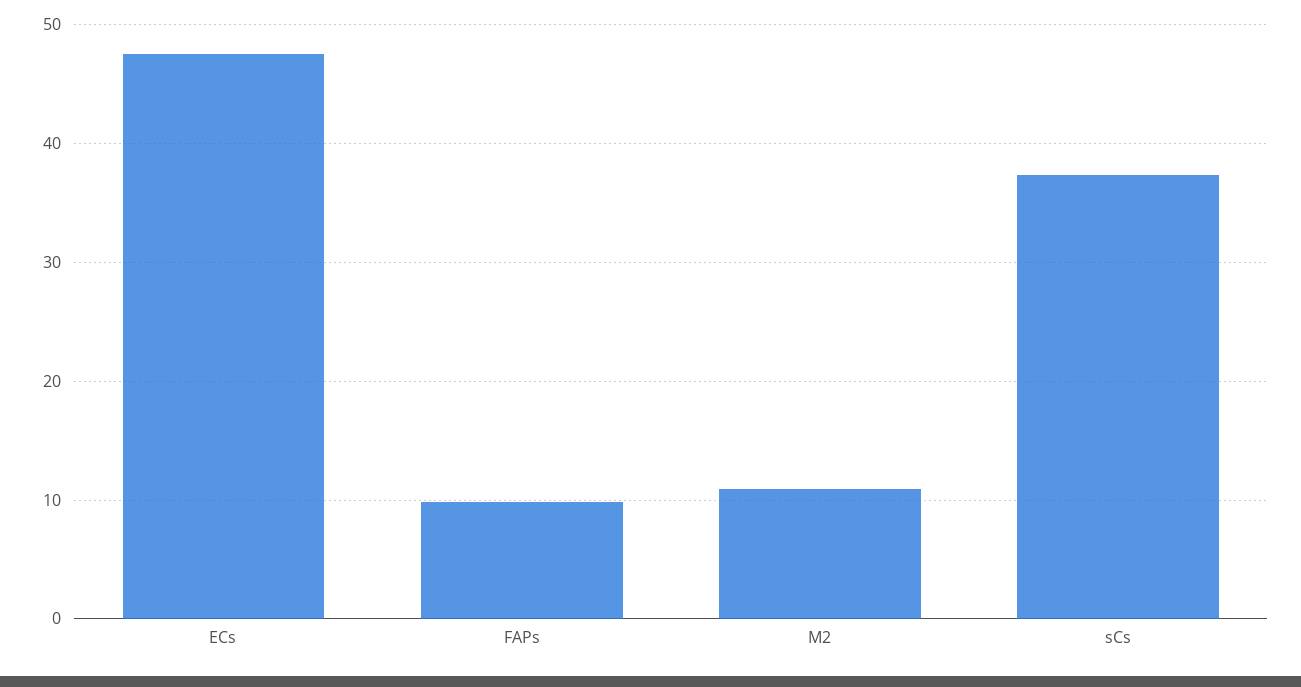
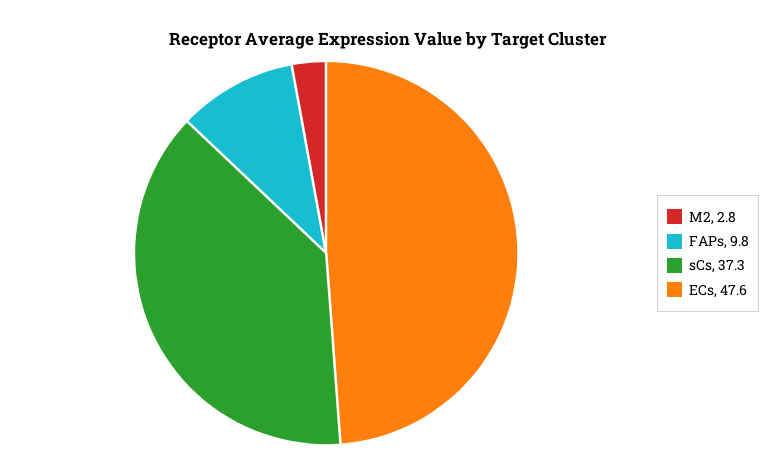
  {
    "ECs": 47.6,
    "FAPs": 9.8,
-   "M2": 11,
+   "M2": 2.8,
    "sCs": 37.3
  }

